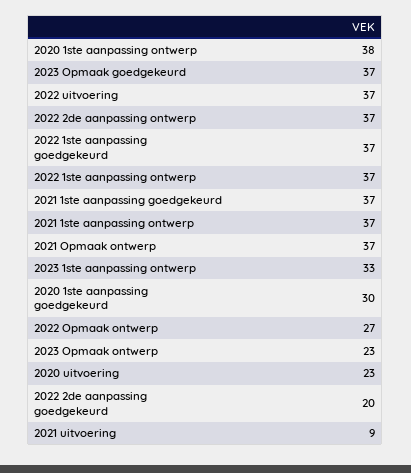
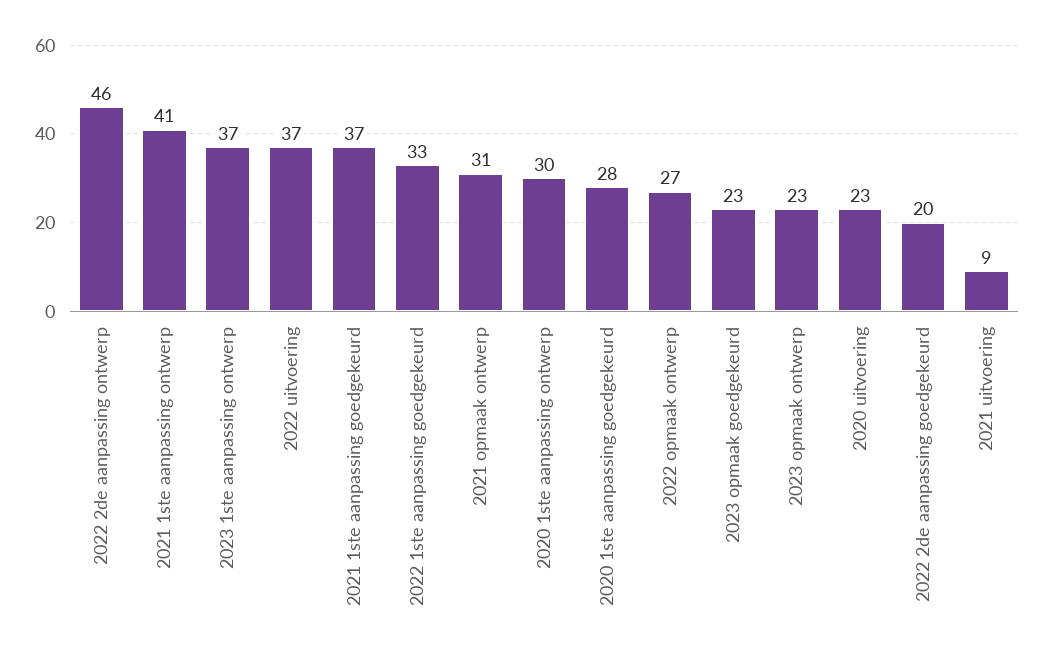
  {
-   "2020 1ste aanpassing ontwerp": 38,
+   "2020 1ste aanpassing ontwerp": 30,
-   "2023 Opmaak goedgekeurd": 37,
+   "2023 Opmaak goedgekeurd": 23,
    "2022 uitvoering": 37,
-   "2022 2de aanpassing ontwerp": 37,
+   "2022 2de aanpassing ontwerp": 46,
-   "2022 1ste aanpassing goedgekeurd": 37,
+   "2022 1ste aanpassing goedgekeurd": 33,
-   "2022 1ste aanpassing ontwerp": 37,
    "2021 1ste aanpassing goedgekeurd": 37,
-   "2021 1ste aanpassing ontwerp": 37,
+   "2021 1ste aanpassing ontwerp": 41,
-   "2021 Opmaak ontwerp": 37,
+   "2021 Opmaak ontwerp": 31,
-   "2023 1ste aanpassing ontwerp": 33,
+   "2023 1ste aanpassing ontwerp": 37,
-   "2020 1ste aanpassing goedgekeurd": 30,
+   "2020 1ste aanpassing goedgekeurd": 28,
    "2022 Opmaak ontwerp": 27,
    "2023 Opmaak ontwerp": 23,
    "2020 uitvoering": 23,
    "2022 2de aanpassing goedgekeurd": 20,
    "2021 uitvoering": 9
  }

